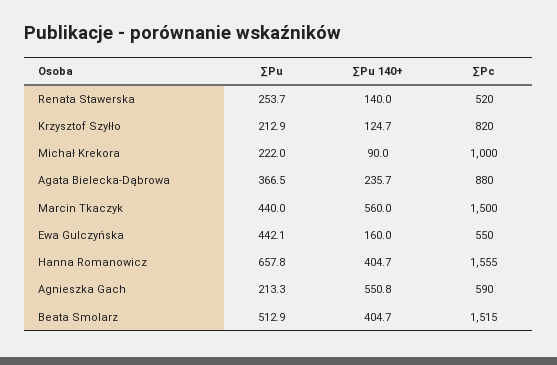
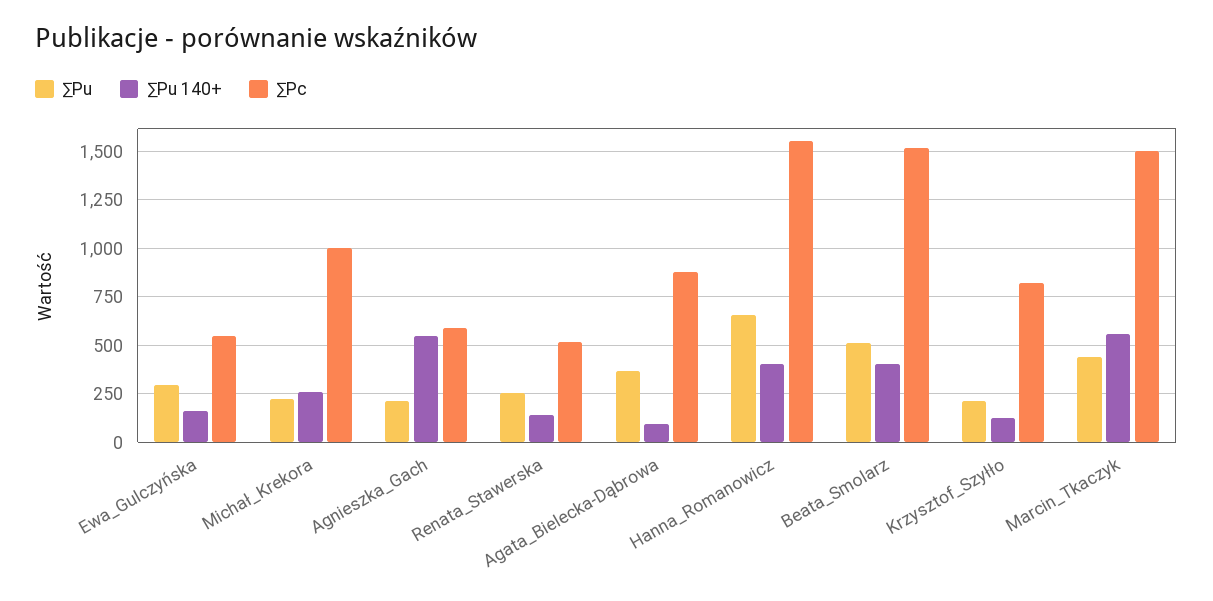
  {
    "∑Pu": {
      "Renata Stawerska": 253.7,
      "Krzysztof Szyłło": 212.9,
      "Michał Krekora": 222,
      "Agata Bielecka-Dąbrowa": 366.5,
      "Marcin Tkaczyk": 440,
-     "Ewa Gulczyńska": 442.1,
+     "Ewa Gulczyńska": 300,
      "Hanna Romanowicz": 657.8,
      "Agnieszka Gach": 213.3,
      "Beata Smolarz": 512.9
    },
    "∑Pu 140+": {
      "Renata Stawerska": 140,
      "Krzysztof Szyłło": 124.7,
-     "Michał Krekora": 90,
+     "Michał Krekora": 250,
-     "Agata Bielecka-Dąbrowa": 235.7,
+     "Agata Bielecka-Dąbrowa": 100,
      "Marcin Tkaczyk": 560,
      "Ewa Gulczyńska": 160,
      "Hanna Romanowicz": 404.7,
      "Agnieszka Gach": 550.8,
      "Beata Smolarz": 404.7
    },
    "∑Pc": {
      "Renata Stawerska": 520,
      "Krzysztof Szyłło": 820,
      "Michał Krekora": 1000,
      "Agata Bielecka-Dąbrowa": 880,
      "Marcin Tkaczyk": 1500,
      "Ewa Gulczyńska": 550,
      "Hanna Romanowicz": 1555,
      "Agnieszka Gach": 590,
      "Beata Smolarz": 1515
    }
  }

